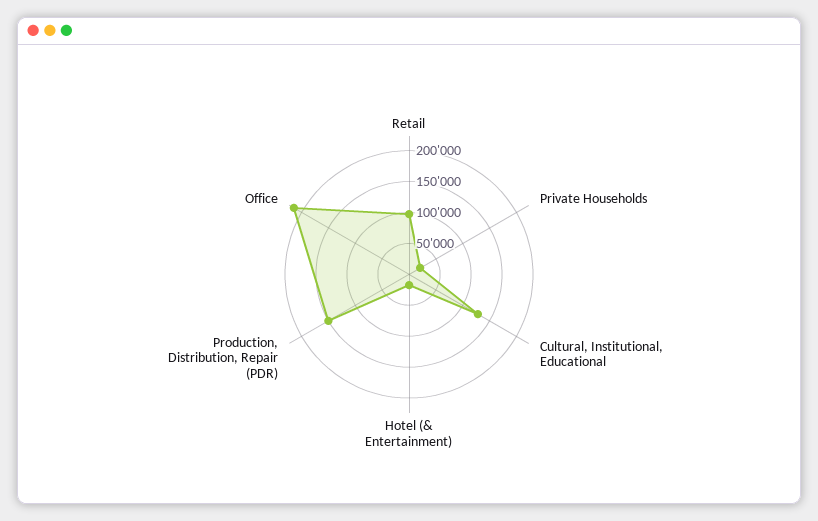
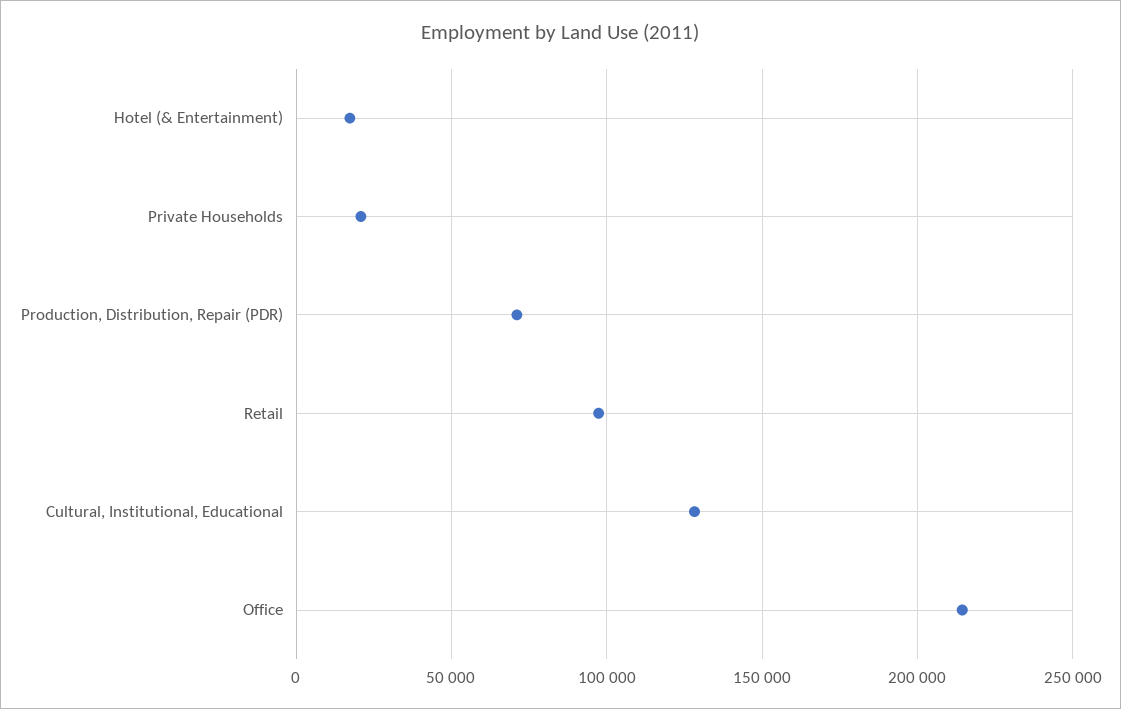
  {
    "Retail": 95000,
    "Private Households": 20000,
    "Cultural, Institutional, Educational": 130000,
    "Hotel (& Entertainment)": 15000,
-   "Production, Distribution, Repair (PDR)": 150000,
+   "Production, Distribution, Repair (PDR)": 70000,
    "Office": 215000
  }

